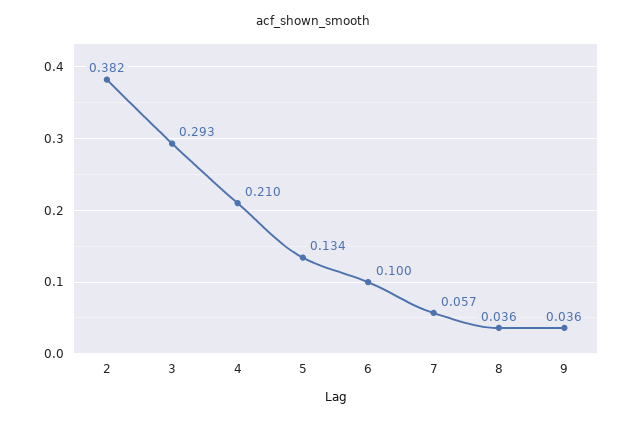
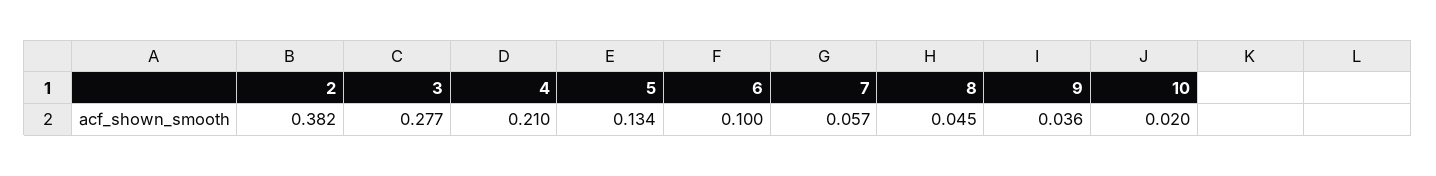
  {
    "2": 0.382,
-   "3": 0.293,
+   "3": 0.277,
    "4": 0.21,
    "5": 0.134,
    "6": 0.1,
    "7": 0.057,
-   "8": 0.036,
+   "8": 0.045,
-   "9": 0.036
+   "9": 0.036,
+   "10": 0.02
  }

